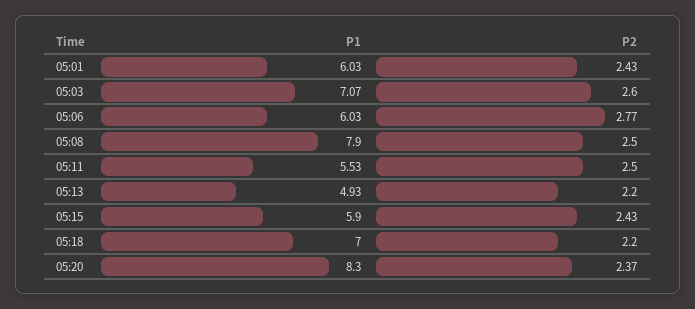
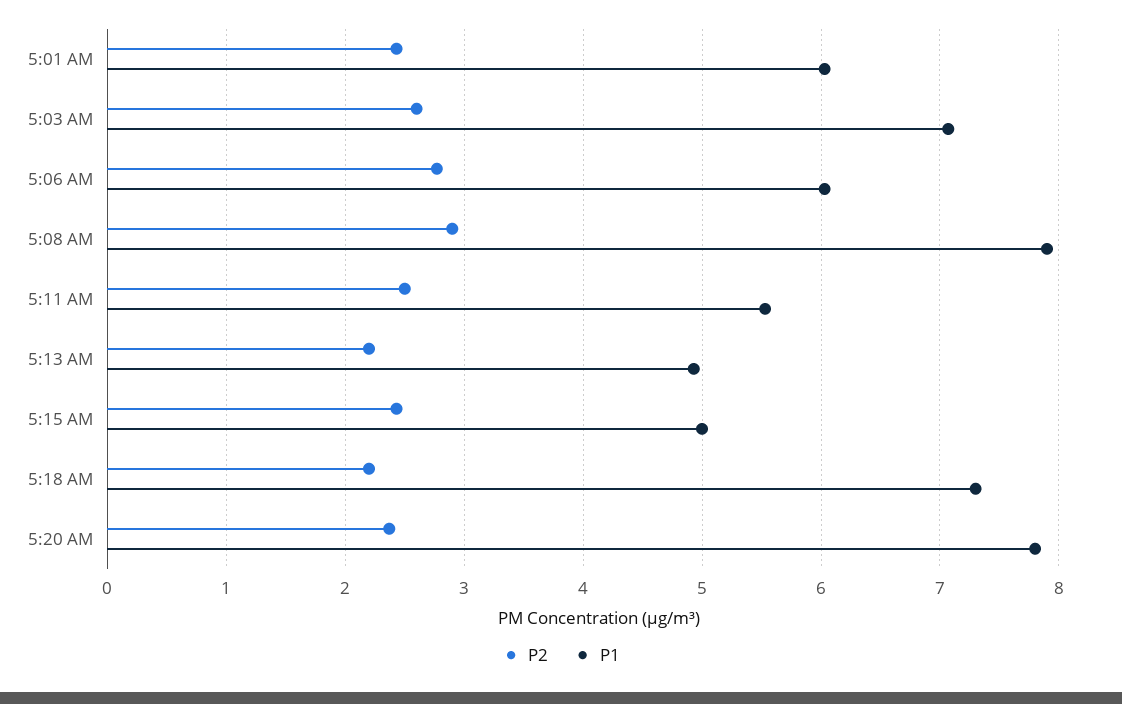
  {
    "P1": {
      "05:01": 6.03,
      "05:03": 7.07,
      "05:06": 6.03,
      "05:08": 7.9,
      "05:11": 5.53,
      "05:13": 4.93,
-     "05:15": 5.9,
+     "05:15": 5,
-     "05:18": 7,
+     "05:18": 7.3,
-     "05:20": 8.3
+     "05:20": 7.8
    },
    "P2": {
      "05:01": 2.43,
      "05:03": 2.6,
      "05:06": 2.77,
-     "05:08": 2.5,
+     "05:08": 2.9,
      "05:11": 2.5,
      "05:13": 2.2,
      "05:15": 2.43,
      "05:18": 2.2,
      "05:20": 2.37
    }
  }

